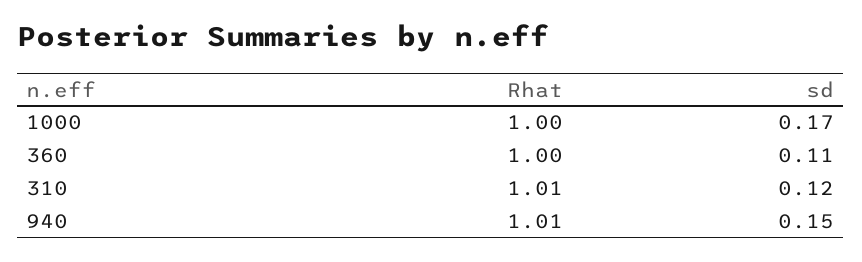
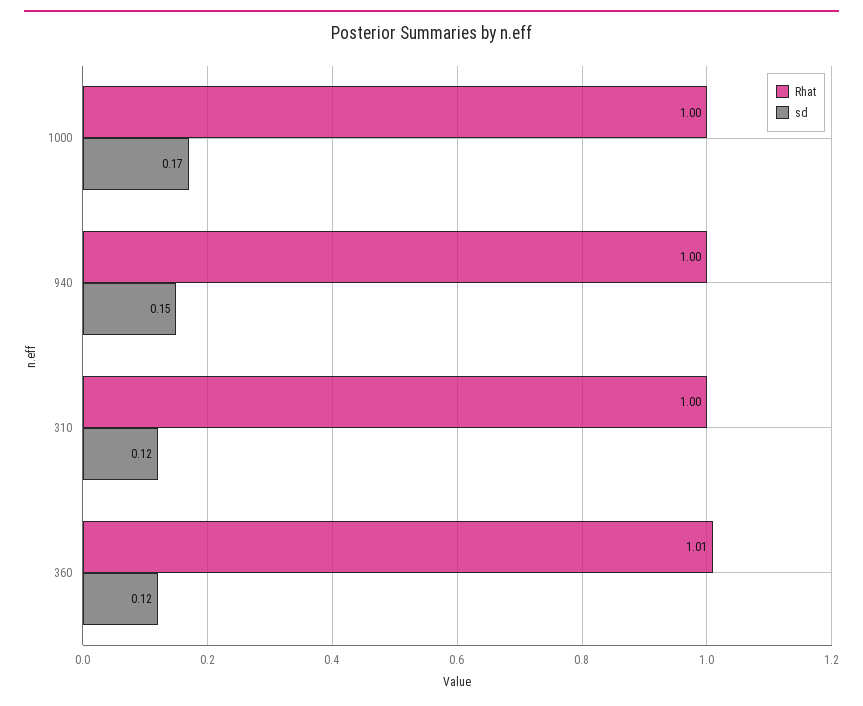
  {
    "Rhat": {
      "1000": 1,
-     "360": 1,
+     "360": 1.01,
-     "310": 1.01,
+     "310": 1,
-     "940": 1.01
+     "940": 1
    },
    "sd": {
      "1000": 0.17,
-     "360": 0.11,
+     "360": 0.12,
      "310": 0.12,
      "940": 0.15
    }
  }

